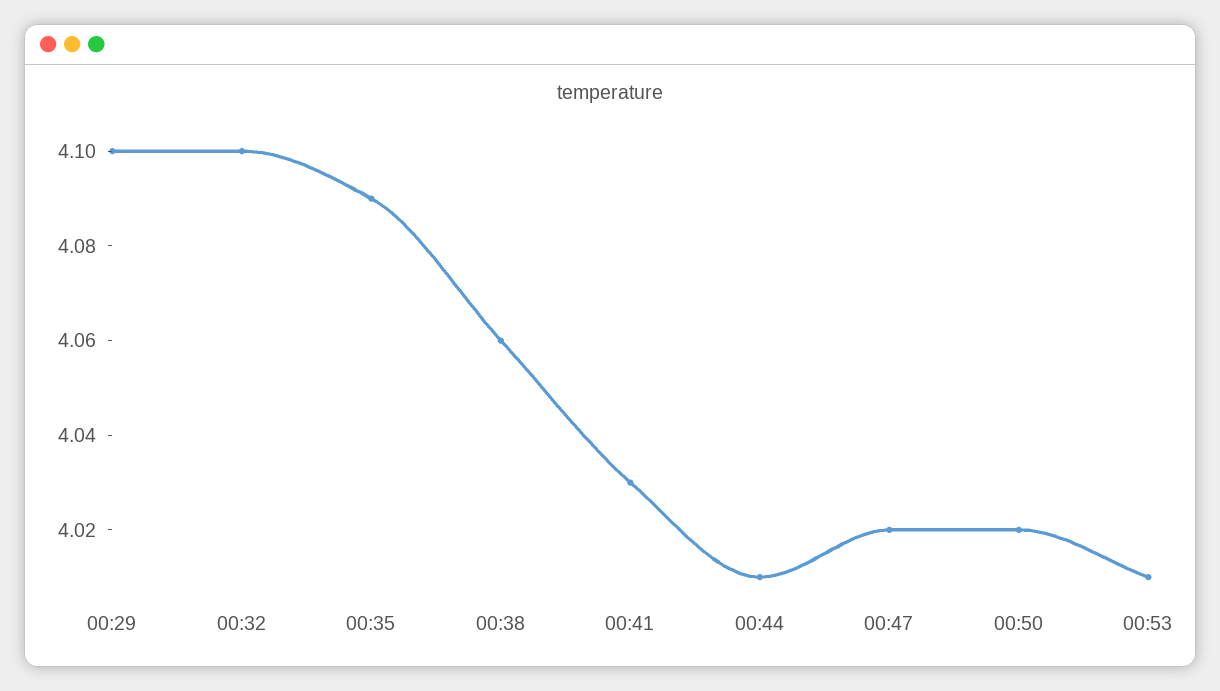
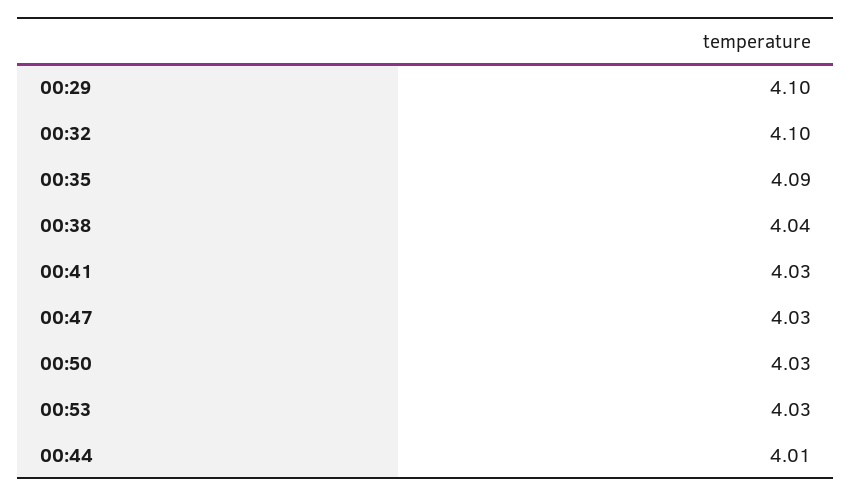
  {
    "00:29": 4.1,
    "00:32": 4.1,
    "00:35": 4.09,
-   "00:38": 4.06,
+   "00:38": 4.04,
    "00:41": 4.03,
    "00:44": 4.01,
-   "00:47": 4.02,
+   "00:47": 4.03,
-   "00:50": 4.02,
+   "00:50": 4.03,
-   "00:53": 4.01
+   "00:53": 4.03
  }

